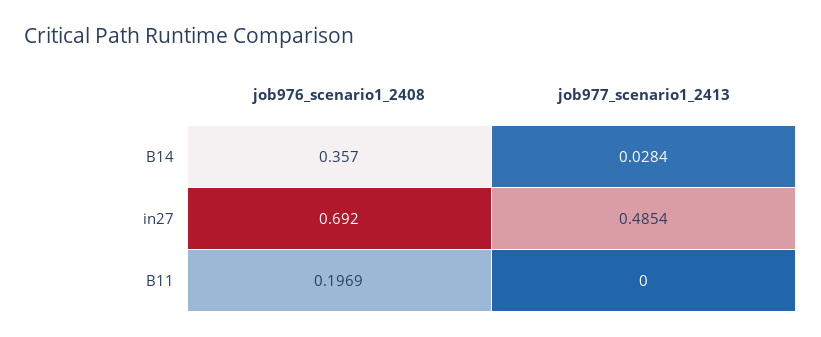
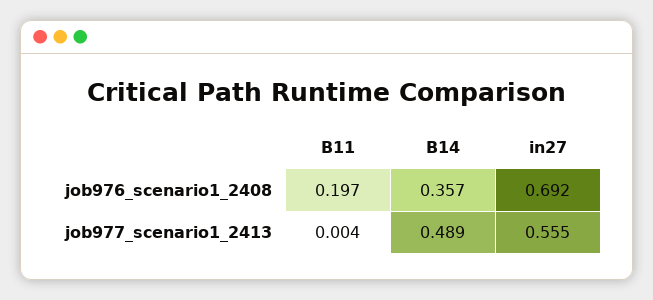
  {
    "job976_scenario1_2408": {
      "B14": 0.357,
      "in27": 0.692,
      "B11": 0.1969
    },
    "job977_scenario1_2413": {
-     "B14": 0.0284,
+     "B14": 0.489,
-     "in27": 0.4854,
+     "in27": 0.555,
-     "B11": 0
+     "B11": 0.004
    }
  }

